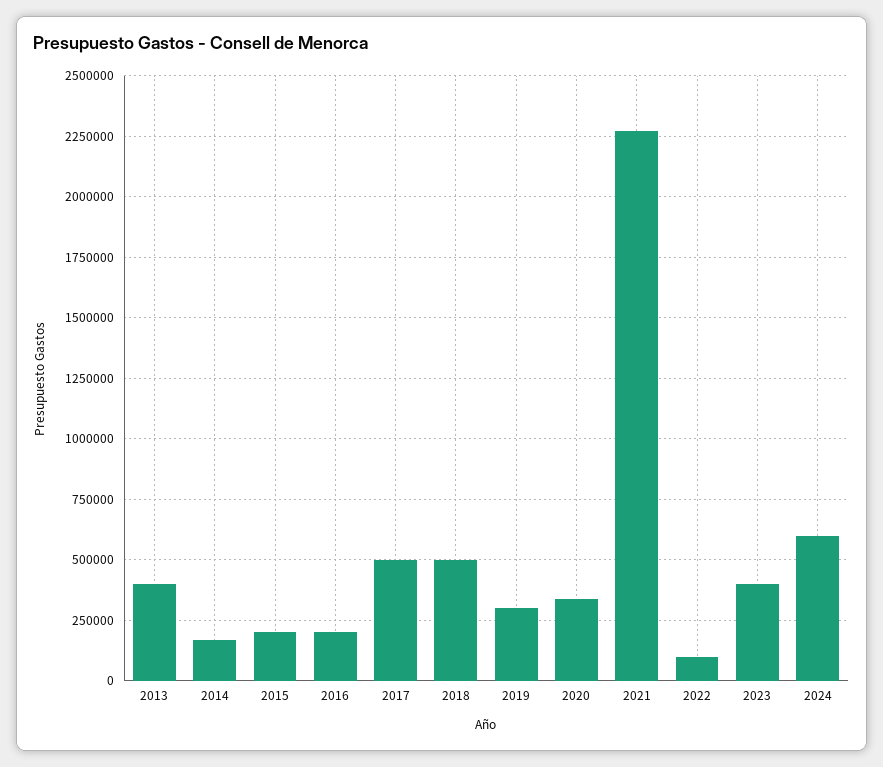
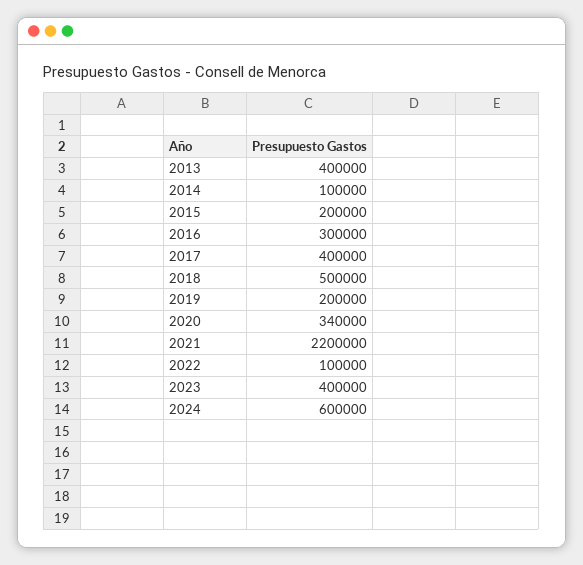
  {
    "2013": 400000,
-   "2014": 175000,
+   "2014": 100000,
    "2015": 200000,
-   "2016": 200000,
+   "2016": 300000,
-   "2017": 500000,
+   "2017": 400000,
    "2018": 500000,
-   "2019": 300000,
+   "2019": 200000,
    "2020": 340000,
-   "2021": 2275000,
+   "2021": 2200000,
    "2022": 100000,
    "2023": 400000,
    "2024": 600000
  }

